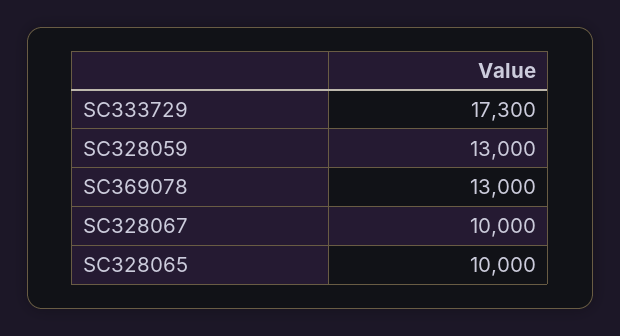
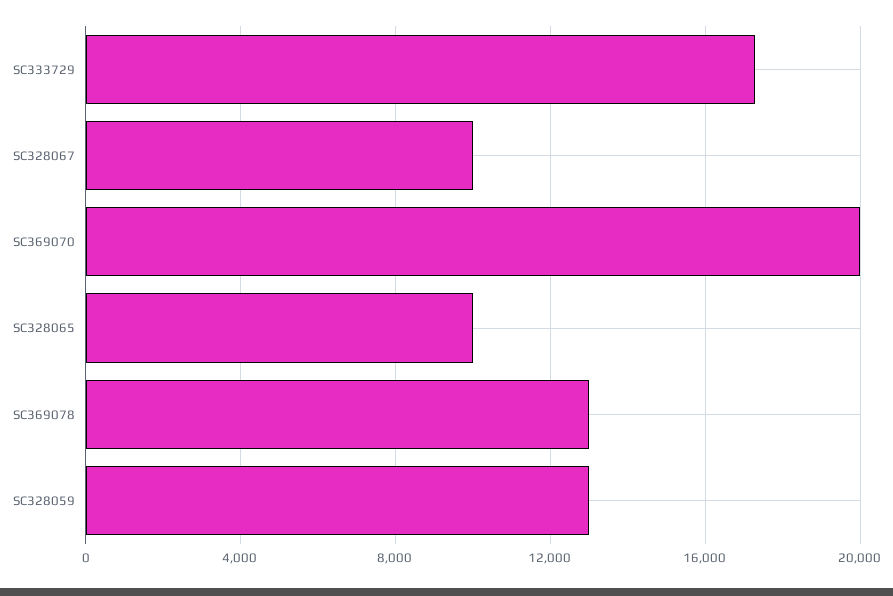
  {
    "SC333729": 17300,
    "SC328059": 13000,
    "SC369078": 13000,
    "SC328067": 10000,
-   "SC328065": 10000
+   "SC328065": 10000,
+   "SC369070": 20000
  }

